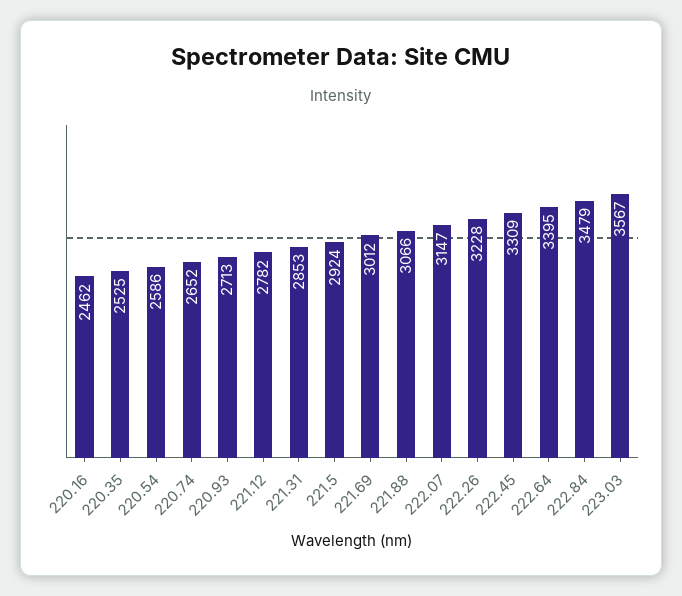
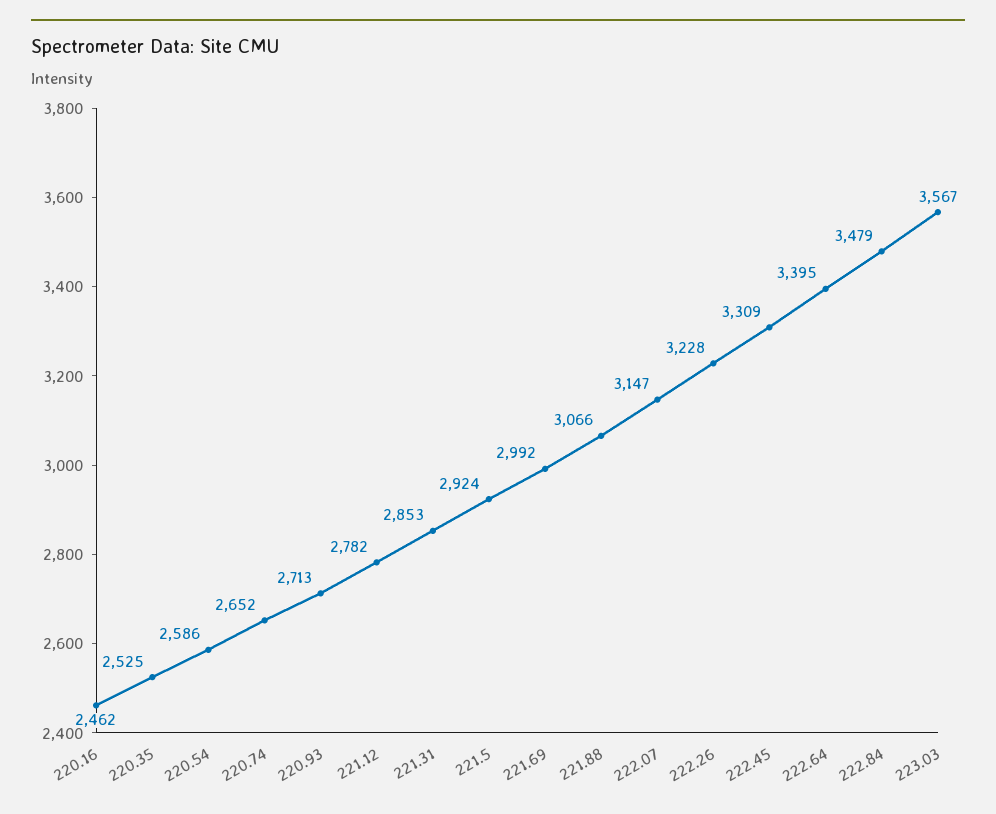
  {
    "220.16": 2462,
    "220.35": 2525,
    "220.54": 2586,
    "220.74": 2652,
    "220.93": 2713,
    "221.12": 2782,
    "221.31": 2853,
    "221.5": 2924,
-   "221.69": 3012,
+   "221.69": 2992,
    "221.88": 3066,
    "222.07": 3147,
    "222.26": 3228,
    "222.45": 3309,
    "222.64": 3395,
    "222.84": 3479,
    "223.03": 3567
  }

